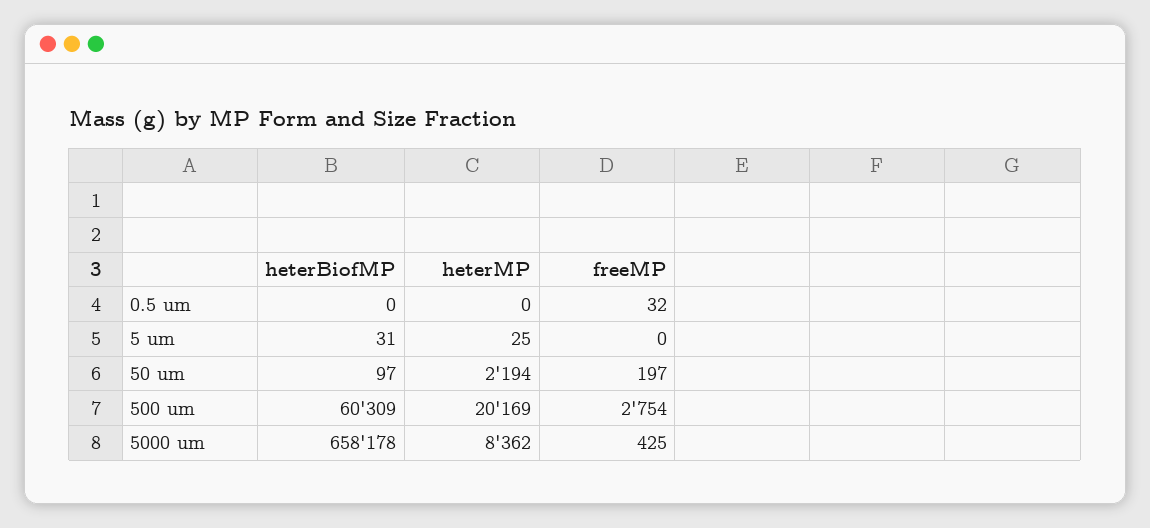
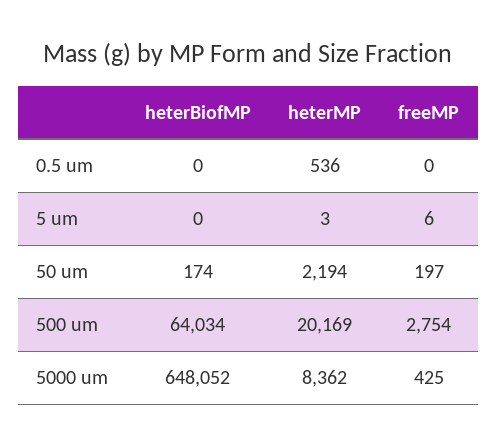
  {
    "heterBiofMP": {
      "0.5 um": 0,
-     "5 um": 31,
+     "5 um": 0,
-     "50 um": 97,
+     "50 um": 174,
-     "500 um": 60309,
+     "500 um": 64034,
-     "5000 um": 658178
+     "5000 um": 648052
    },
    "heterMP": {
-     "0.5 um": 0,
+     "0.5 um": 536,
-     "5 um": 25,
+     "5 um": 3,
      "50 um": 2194,
      "500 um": 20169,
      "5000 um": 8362
    },
    "freeMP": {
-     "0.5 um": 32,
+     "0.5 um": 0,
-     "5 um": 0,
+     "5 um": 6,
      "50 um": 197,
      "500 um": 2754,
      "5000 um": 425
    }
  }

